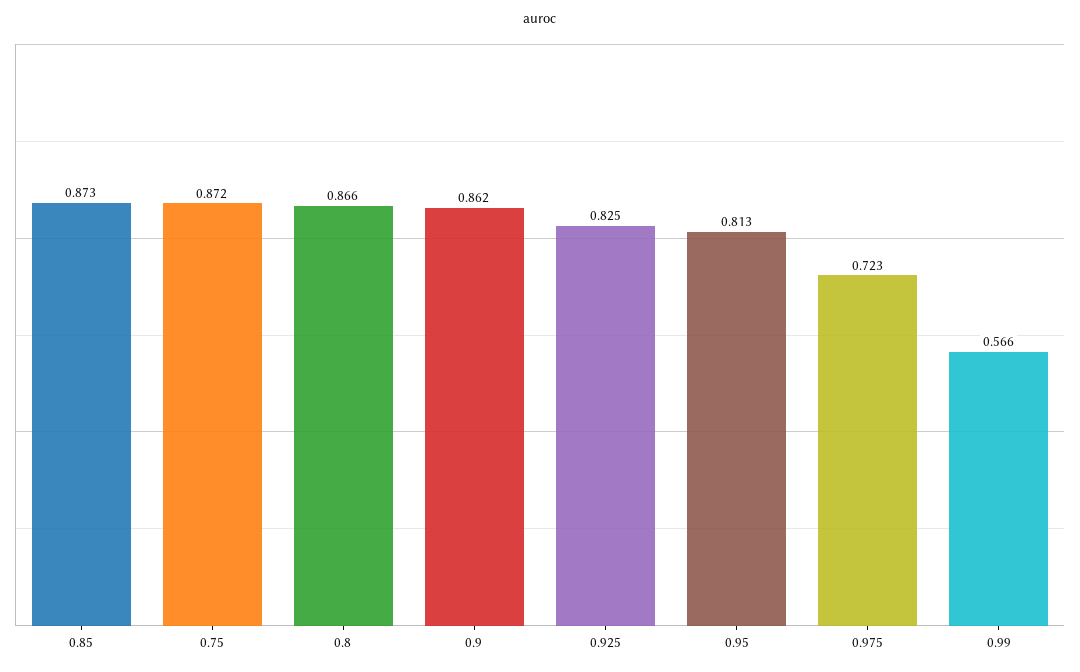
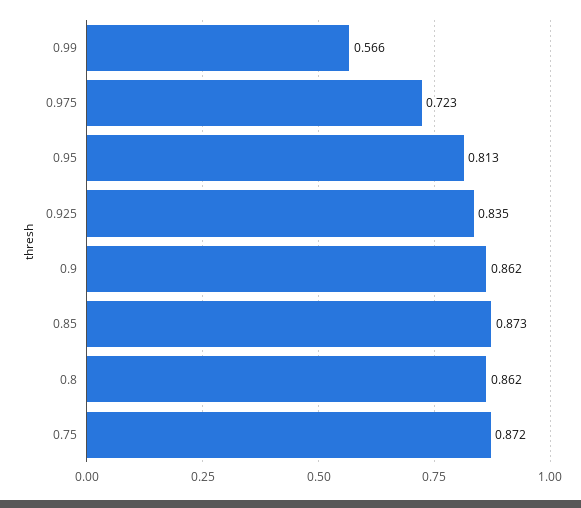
  {
    "0.85": 0.873,
    "0.75": 0.872,
-   "0.8": 0.866,
+   "0.8": 0.862,
    "0.9": 0.862,
-   "0.925": 0.825,
+   "0.925": 0.835,
    "0.95": 0.813,
    "0.975": 0.723,
    "0.99": 0.566
  }

